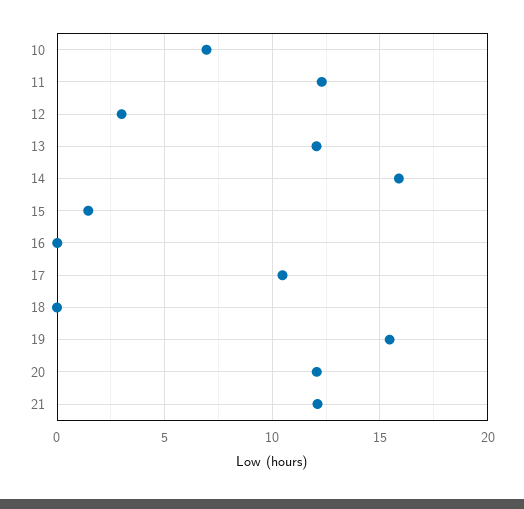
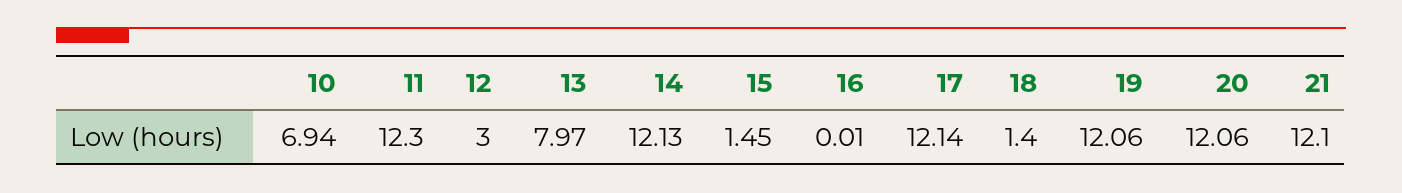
  {
    "10": 6.94,
    "11": 12.3,
    "12": 3,
-   "13": 12,
+   "13": 7.97,
-   "14": 16,
+   "14": 12.13,
    "15": 1.45,
    "16": 0.01,
-   "17": 10.5,
+   "17": 12.14,
-   "18": 0,
+   "18": 1.4,
-   "19": 15.5,
+   "19": 12.06,
    "20": 12.06,
    "21": 12.1
  }

